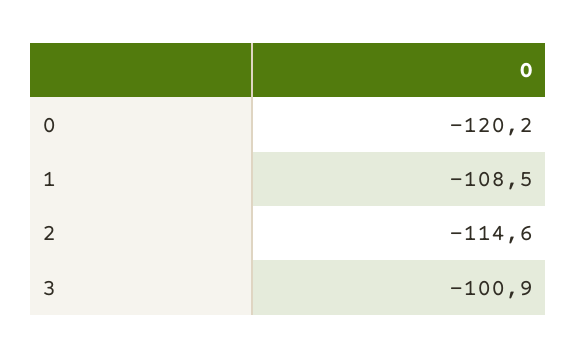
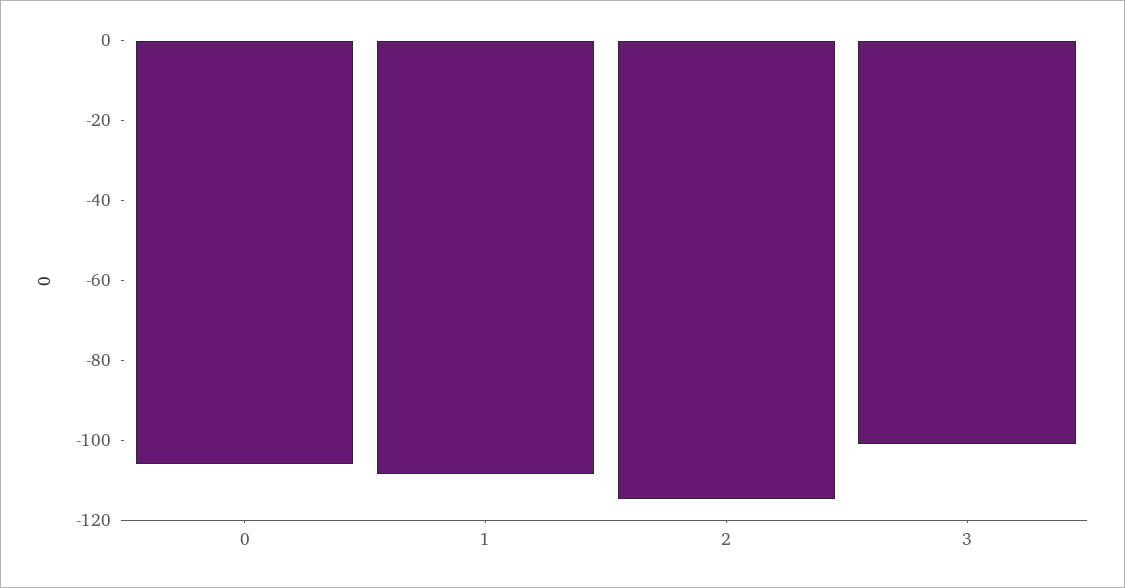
  {
-   "0": -120.2,
+   "0": -105,
    "1": -108.5,
    "2": -114.6,
    "3": -100.9
  }

